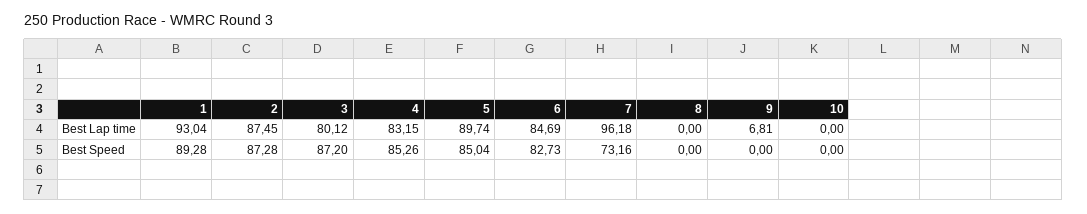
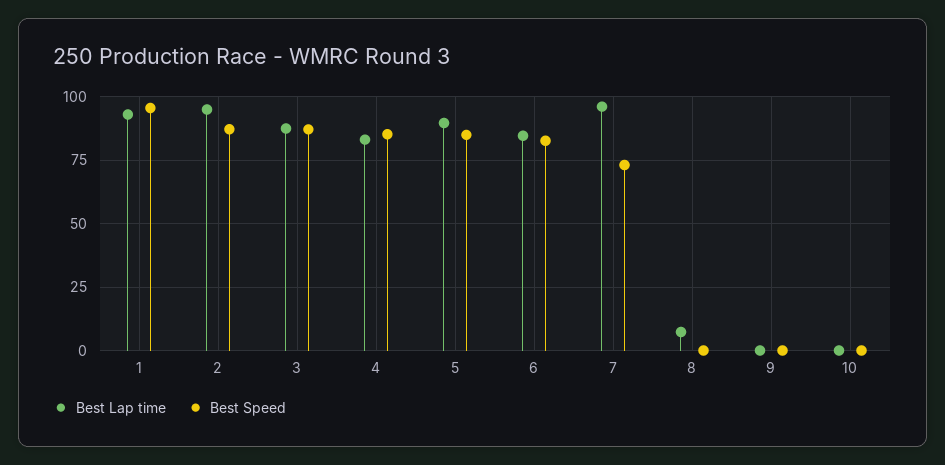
  {
    "Best Lap time": {
      "1": 93.04,
-     "2": 87.45,
+     "2": 95,
-     "3": 80.12,
+     "3": 87.5,
      "4": 83.15,
      "5": 89.74,
      "6": 84.69,
      "7": 96.18,
-     "8": 0,
+     "8": 7.5,
-     "9": 6.81,
+     "9": 0,
      "10": 0
    },
    "Best Speed": {
-     "1": 89.28,
+     "1": 95,
      "2": 87.28,
      "3": 87.2,
      "4": 85.26,
      "5": 85.04,
      "6": 82.73,
      "7": 73.16,
      "8": 0,
      "9": 0,
      "10": 0
    }
  }

